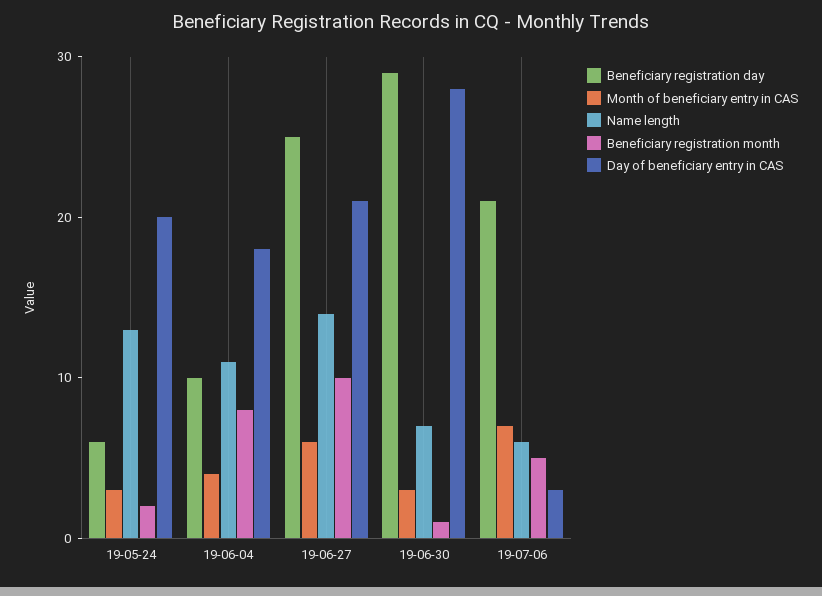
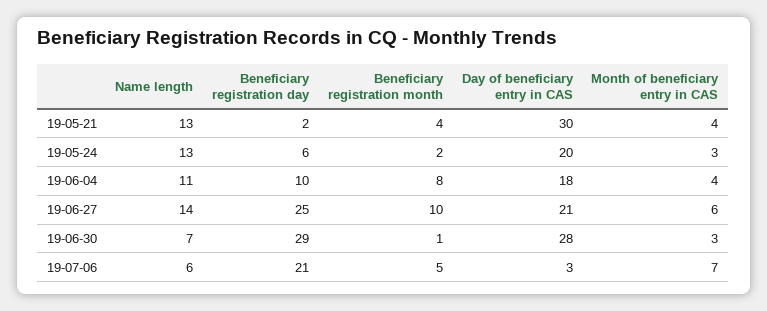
  {
    "Beneficiary registration day": {
      "19-05-24": 6,
      "19-06-04": 10,
      "19-06-27": 25,
      "19-06-30": 29,
-     "19-07-06": 21
+     "19-07-06": 21,
+     "19-05-21": 2
    },
    "Month of beneficiary entry in CAS": {
      "19-05-24": 3,
      "19-06-04": 4,
      "19-06-27": 6,
      "19-06-30": 3,
-     "19-07-06": 7
+     "19-07-06": 7,
+     "19-05-21": 4
    },
    "Name length": {
      "19-05-24": 13,
      "19-06-04": 11,
      "19-06-27": 14,
      "19-06-30": 7,
-     "19-07-06": 6
+     "19-07-06": 6,
+     "19-05-21": 13
    },
    "Beneficiary registration month": {
      "19-05-24": 2,
      "19-06-04": 8,
      "19-06-27": 10,
      "19-06-30": 1,
-     "19-07-06": 5
+     "19-07-06": 5,
+     "19-05-21": 4
    },
    "Day of beneficiary entry in CAS": {
      "19-05-24": 20,
      "19-06-04": 18,
      "19-06-27": 21,
      "19-06-30": 28,
-     "19-07-06": 3
+     "19-07-06": 3,
+     "19-05-21": 30
    }
  }

